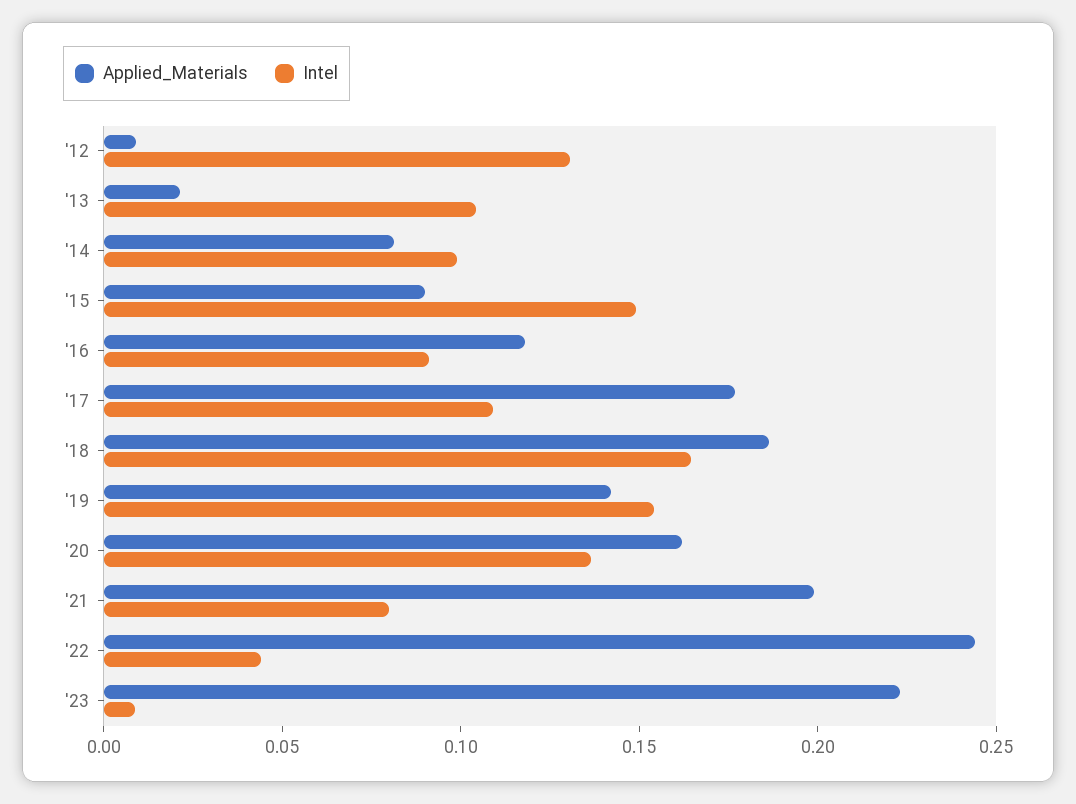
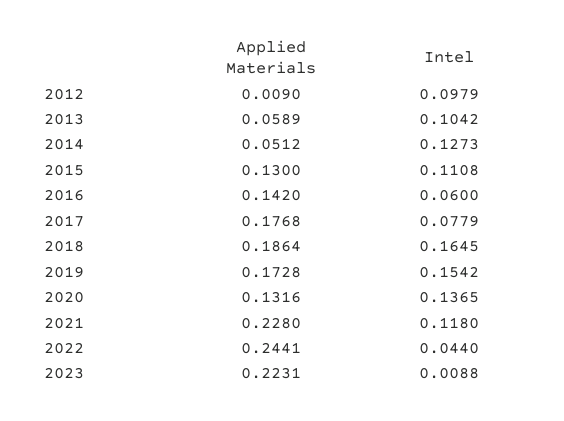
  {
    "Applied_Materials": {
      "'12": 0.009,
-     "'13": 0.02,
+     "'13": 0.0589,
-     "'14": 0.08,
+     "'14": 0.0512,
-     "'15": 0.09,
+     "'15": 0.13,
-     "'16": 0.12,
+     "'16": 0.142,
      "'17": 0.1768,
      "'18": 0.1864,
-     "'19": 0.14,
+     "'19": 0.1728,
-     "'20": 0.16,
+     "'20": 0.1316,
-     "'21": 0.2,
+     "'21": 0.228,
      "'22": 0.2441,
      "'23": 0.2231
    },
    "Intel": {
-     "'12": 0.13,
+     "'12": 0.0979,
      "'13": 0.1042,
-     "'14": 0.1,
+     "'14": 0.1273,
-     "'15": 0.15,
+     "'15": 0.1108,
-     "'16": 0.09,
+     "'16": 0.06,
-     "'17": 0.11,
+     "'17": 0.0779,
      "'18": 0.1645,
      "'19": 0.1542,
      "'20": 0.1365,
-     "'21": 0.08,
+     "'21": 0.118,
      "'22": 0.044,
      "'23": 0.0088
    }
  }

